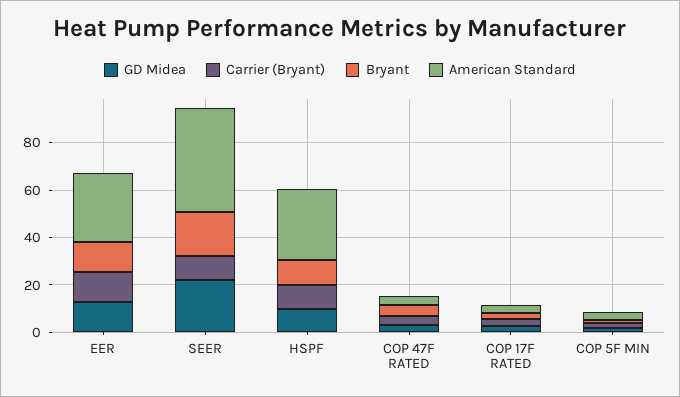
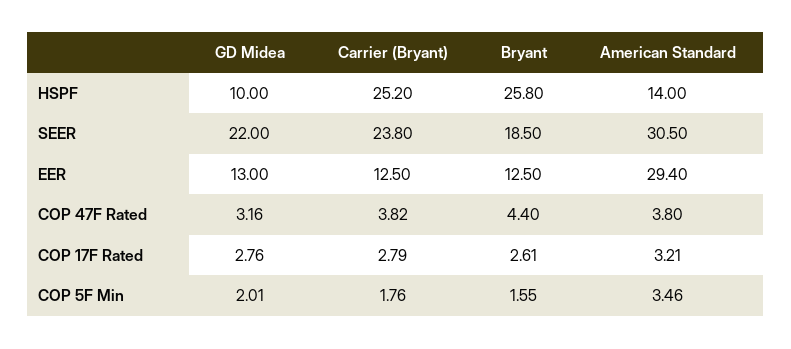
  {
    "GD Midea": {
      "EER": 13,
      "SEER": 22,
      "HSPF": 10,
      "COP 47F RATED": 3.16,
      "COP 17F RATED": 2.76,
      "COP 5F MIN": 2.01
    },
    "Carrier (Bryant)": {
      "EER": 12.5,
-     "SEER": 10,
+     "SEER": 23.8,
-     "HSPF": 10,
+     "HSPF": 25.2,
      "COP 47F RATED": 3.82,
      "COP 17F RATED": 2.79,
      "COP 5F MIN": 1.76
    },
    "Bryant": {
      "EER": 12.5,
      "SEER": 18.5,
-     "HSPF": 10,
+     "HSPF": 25.8,
      "COP 47F RATED": 4.4,
      "COP 17F RATED": 2.61,
      "COP 5F MIN": 1.55
    },
    "American Standard": {
      "EER": 29.4,
-     "SEER": 45,
+     "SEER": 30.5,
-     "HSPF": 30,
+     "HSPF": 14,
      "COP 47F RATED": 3.8,
      "COP 17F RATED": 3.21,
      "COP 5F MIN": 3.46
    }
  }

